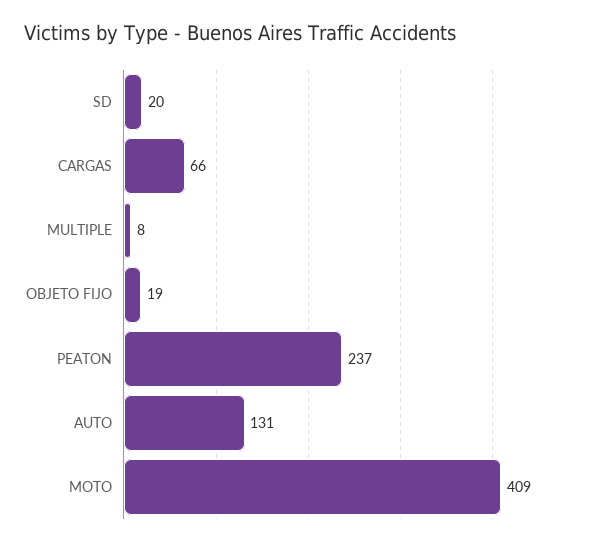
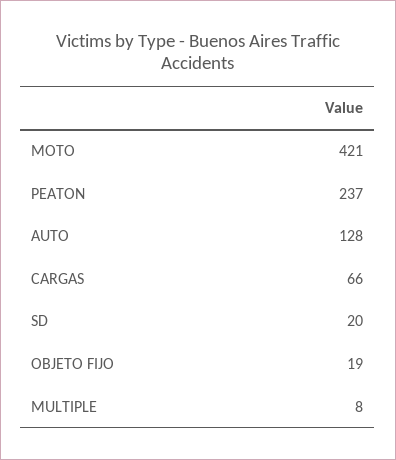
  {
    "SD": 20,
    "CARGAS": 66,
    "MULTIPLE": 8,
    "OBJETO FIJO": 19,
    "PEATON": 237,
-   "AUTO": 131,
+   "AUTO": 128,
-   "MOTO": 409
+   "MOTO": 421
  }

